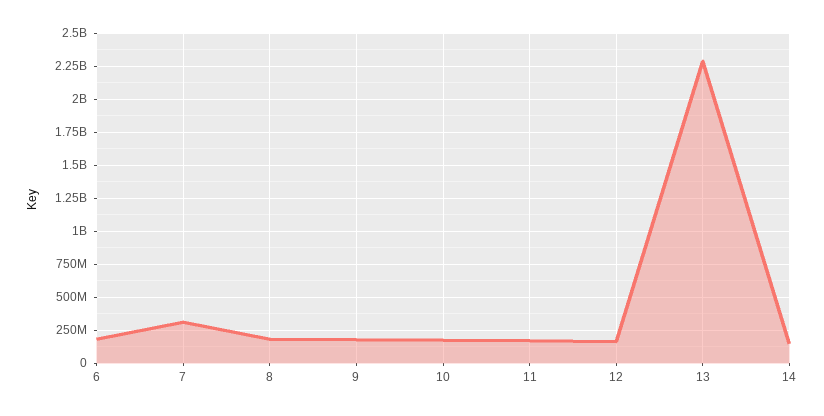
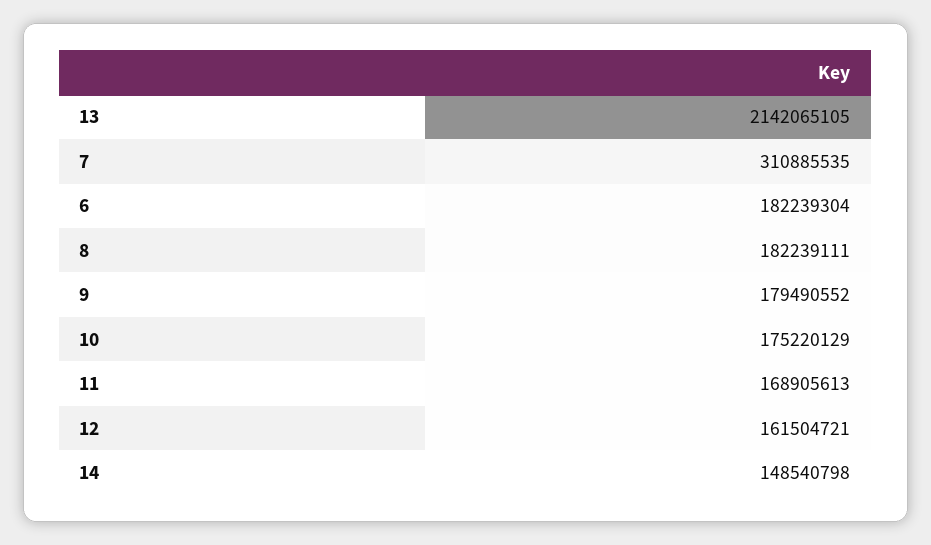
  {
    "6": 182239304,
    "7": 310885535,
    "8": 182239111,
    "9": 179490552,
    "10": 175220129,
    "11": 168905613,
    "12": 161504721,
-   "13": 2300000000,
+   "13": 2142065105,
    "14": 148540798
  }

